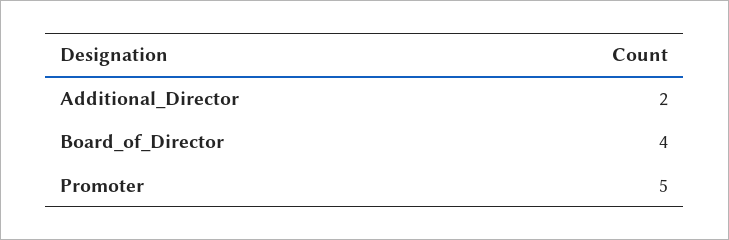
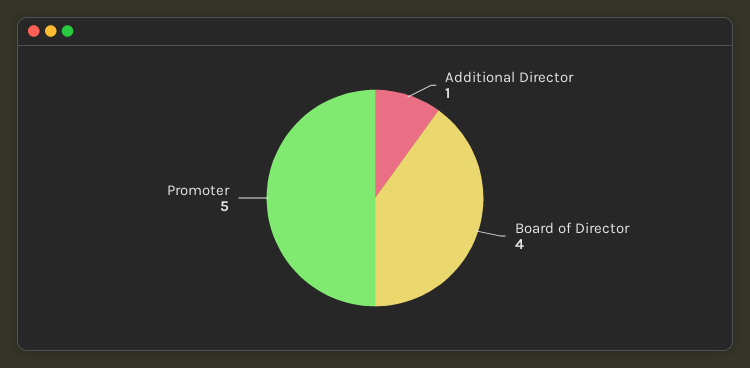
  {
-   "Additional_Director": 2,
+   "Additional_Director": 1,
    "Board_of_Director": 4,
    "Promoter": 5
  }

